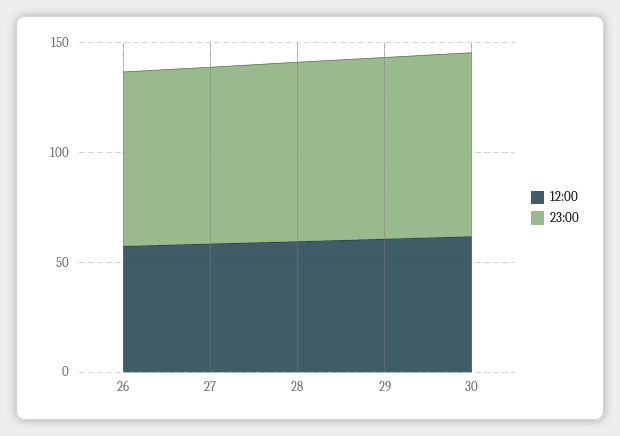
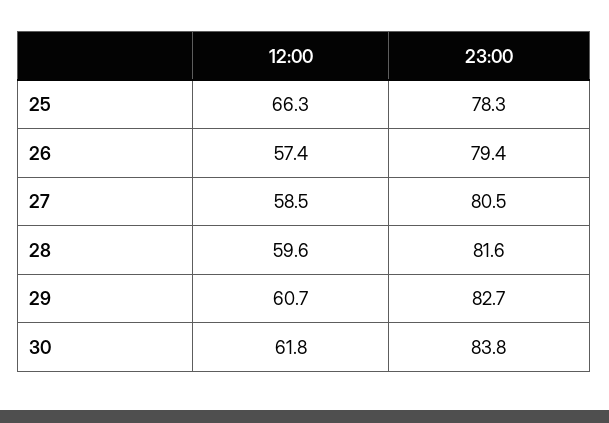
  {
    "12:00": {
      "26": 57.4,
      "27": 58.5,
      "28": 59.6,
      "29": 60.7,
-     "30": 61.8
+     "30": 61.8,
+     "25": 66.3
    },
    "23:00": {
      "26": 79.4,
      "27": 80.5,
      "28": 81.6,
      "29": 82.7,
-     "30": 83.8
+     "30": 83.8,
+     "25": 78.3
    }
  }

